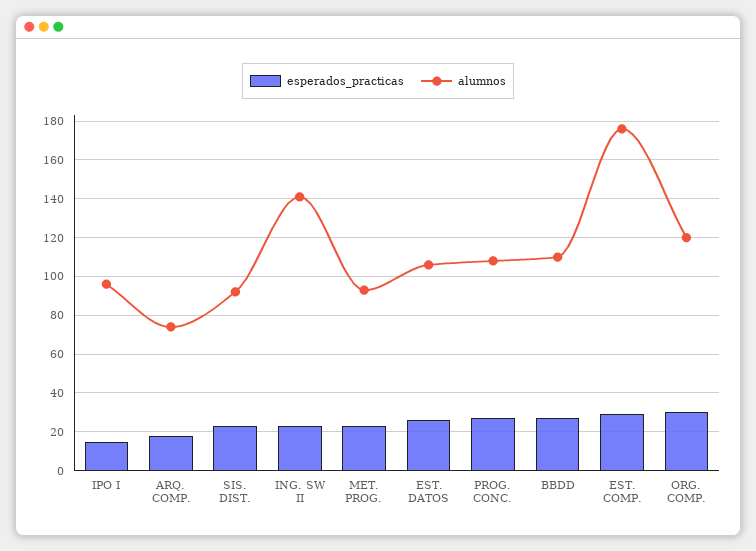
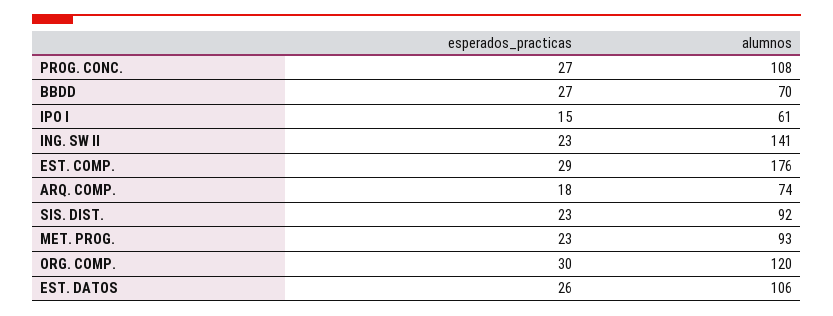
  {
    "esperados_practicas": {
      "IPO I": 15,
      "ARQ. COMP.": 18,
      "SIS. DIST.": 23,
      "ING. SW II": 23,
      "MET. PROG.": 23,
      "EST. DATOS": 26,
      "PROG. CONC.": 27,
      "BBDD": 27,
      "EST. COMP.": 29,
      "ORG. COMP.": 30
    },
    "alumnos": {
-     "IPO I": 95,
+     "IPO I": 61,
      "ARQ. COMP.": 74,
      "SIS. DIST.": 92,
      "ING. SW II": 141,
      "MET. PROG.": 93,
      "EST. DATOS": 106,
      "PROG. CONC.": 108,
-     "BBDD": 110,
+     "BBDD": 70,
      "EST. COMP.": 176,
      "ORG. COMP.": 120
    }
  }

